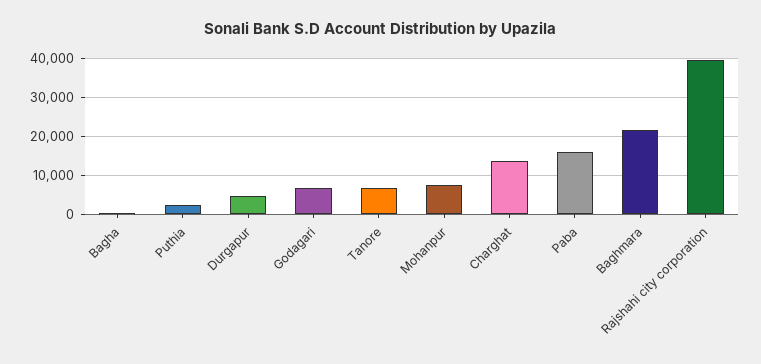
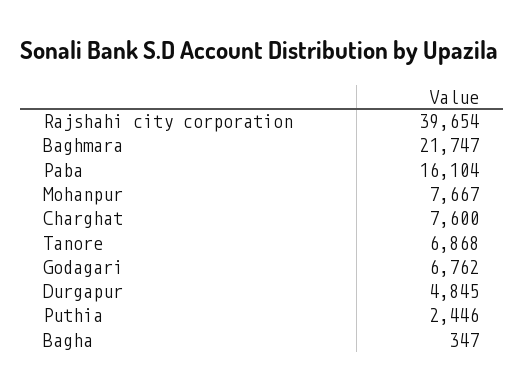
  {
    "Bagha": 347,
    "Puthia": 2446,
    "Durgapur": 4845,
    "Godagari": 6762,
    "Tanore": 6868,
    "Mohanpur": 7667,
-   "Charghat": 14000,
+   "Charghat": 7600,
    "Paba": 16104,
    "Baghmara": 21747,
    "Rajshahi city corporation": 39654
  }

